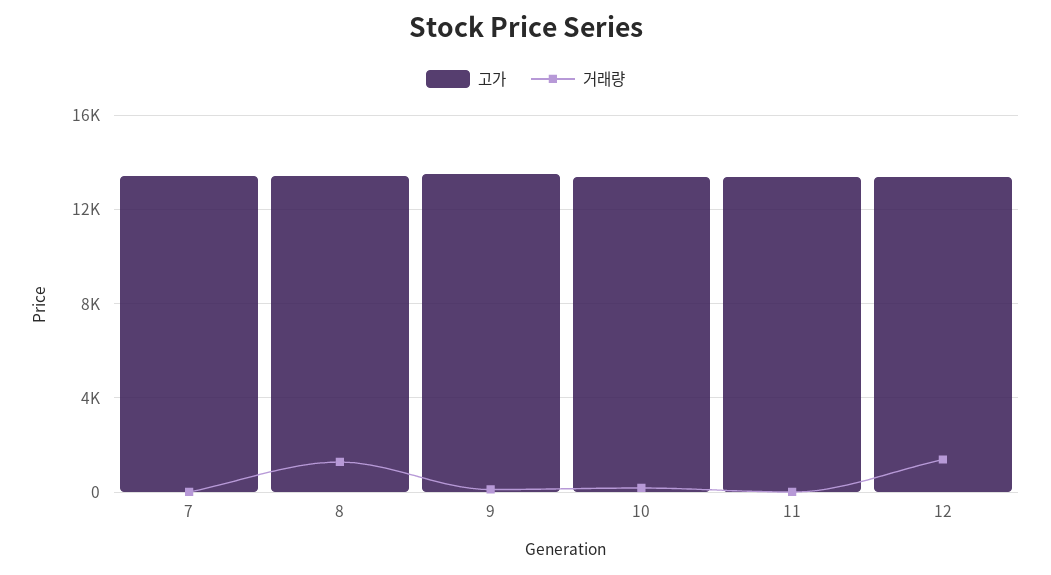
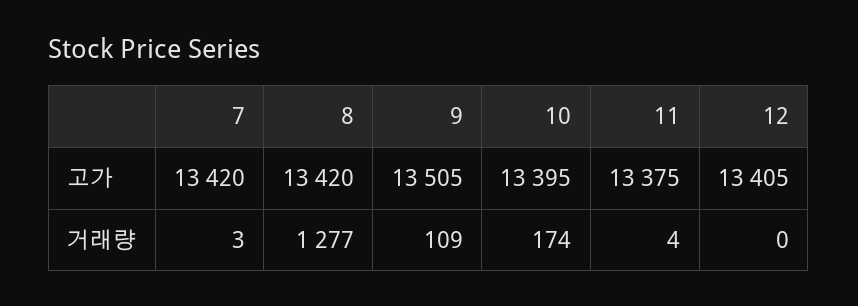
  {
    "고가": {
      "7": 13420,
      "8": 13420,
      "9": 13505,
      "10": 13395,
      "11": 13375,
      "12": 13405
    },
    "거래량": {
      "7": 3,
      "8": 1277,
      "9": 109,
      "10": 174,
      "11": 4,
-     "12": 1500
+     "12": 0
    }
  }

